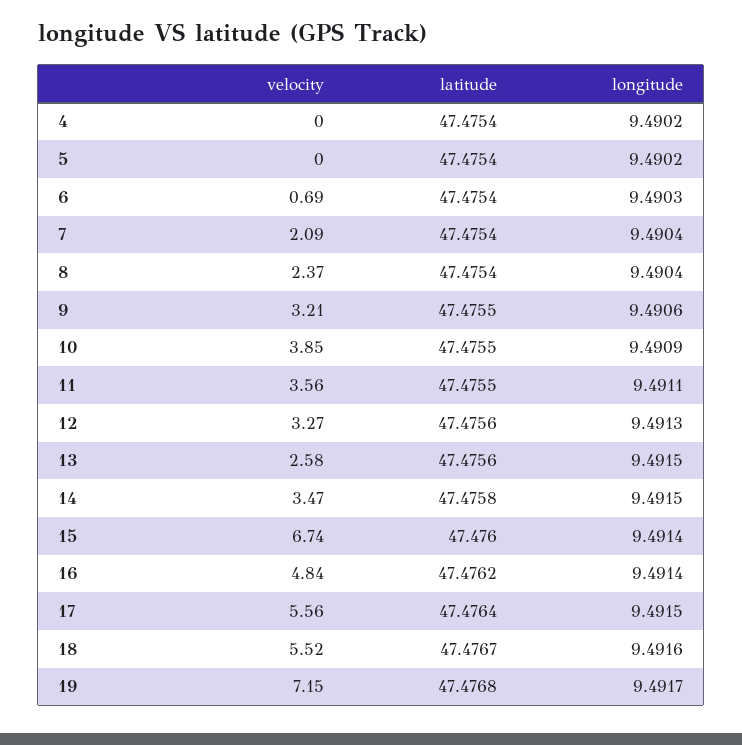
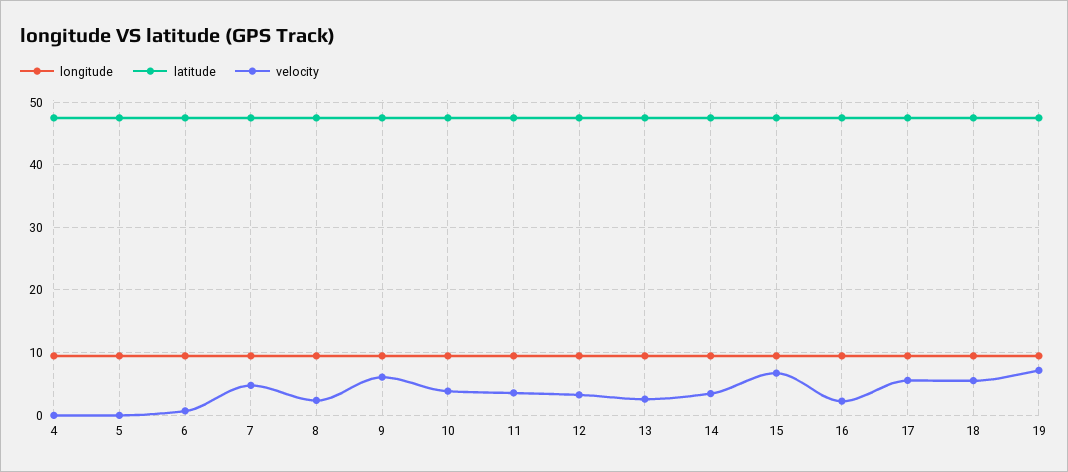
  {
    "velocity": {
      "4": 0,
      "5": 0,
      "6": 0.69,
-     "7": 2.09,
+     "7": 5,
      "8": 2.37,
-     "9": 3.21,
+     "9": 6,
      "10": 3.85,
      "11": 3.56,
      "12": 3.27,
      "13": 2.58,
      "14": 3.47,
      "15": 6.74,
-     "16": 4.84,
+     "16": 2,
      "17": 5.56,
      "18": 5.52,
      "19": 7.15
    },
    "latitude": {
      "4": 47.4754,
      "5": 47.4754,
      "6": 47.4754,
      "7": 47.4754,
      "8": 47.4754,
      "9": 47.4755,
      "10": 47.4755,
      "11": 47.4755,
      "12": 47.4756,
      "13": 47.4756,
      "14": 47.4758,
      "15": 47.476,
      "16": 47.4762,
      "17": 47.4764,
      "18": 47.4767,
      "19": 47.4768
    },
    "longitude": {
      "4": 9.4902,
      "5": 9.4902,
      "6": 9.4903,
      "7": 9.4904,
      "8": 9.4904,
      "9": 9.4906,
      "10": 9.4909,
      "11": 9.4911,
      "12": 9.4913,
      "13": 9.4915,
      "14": 9.4915,
      "15": 9.4914,
      "16": 9.4914,
      "17": 9.4915,
      "18": 9.4916,
      "19": 9.4917
    }
  }

